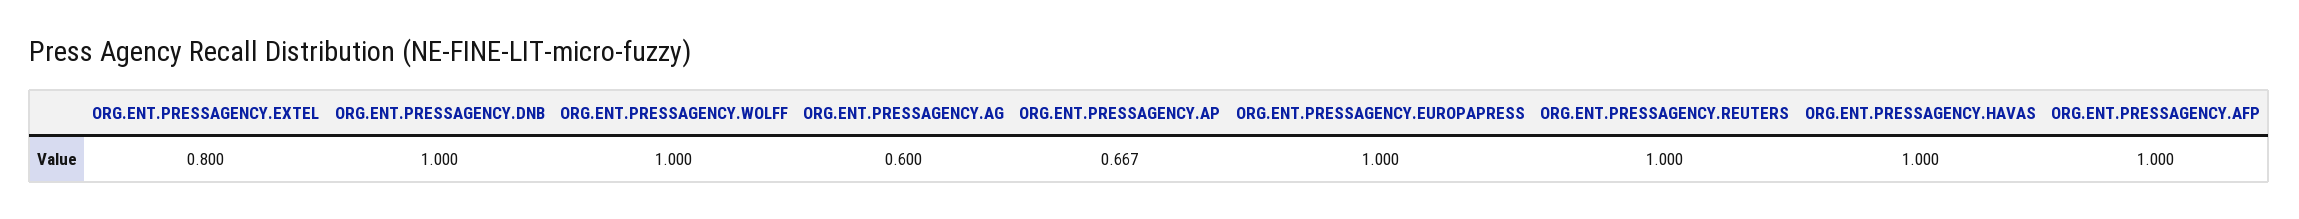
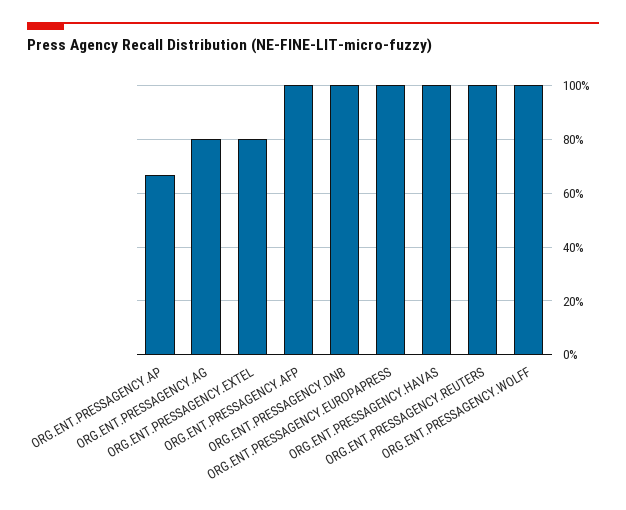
  {
    "ORG.ENT.PRESSAGENCY.EXTEL": 0.8,
    "ORG.ENT.PRESSAGENCY.DNB": 1,
    "ORG.ENT.PRESSAGENCY.WOLFF": 1,
-   "ORG.ENT.PRESSAGENCY.AG": 0.6,
+   "ORG.ENT.PRESSAGENCY.AG": 0.8,
    "ORG.ENT.PRESSAGENCY.AP": 0.667,
    "ORG.ENT.PRESSAGENCY.EUROPAPRESS": 1,
    "ORG.ENT.PRESSAGENCY.REUTERS": 1,
    "ORG.ENT.PRESSAGENCY.HAVAS": 1,
    "ORG.ENT.PRESSAGENCY.AFP": 1
  }

